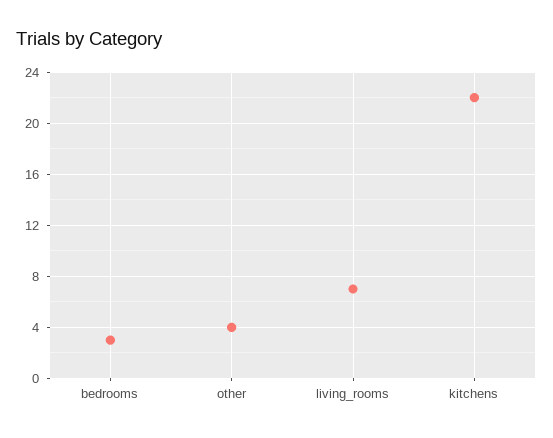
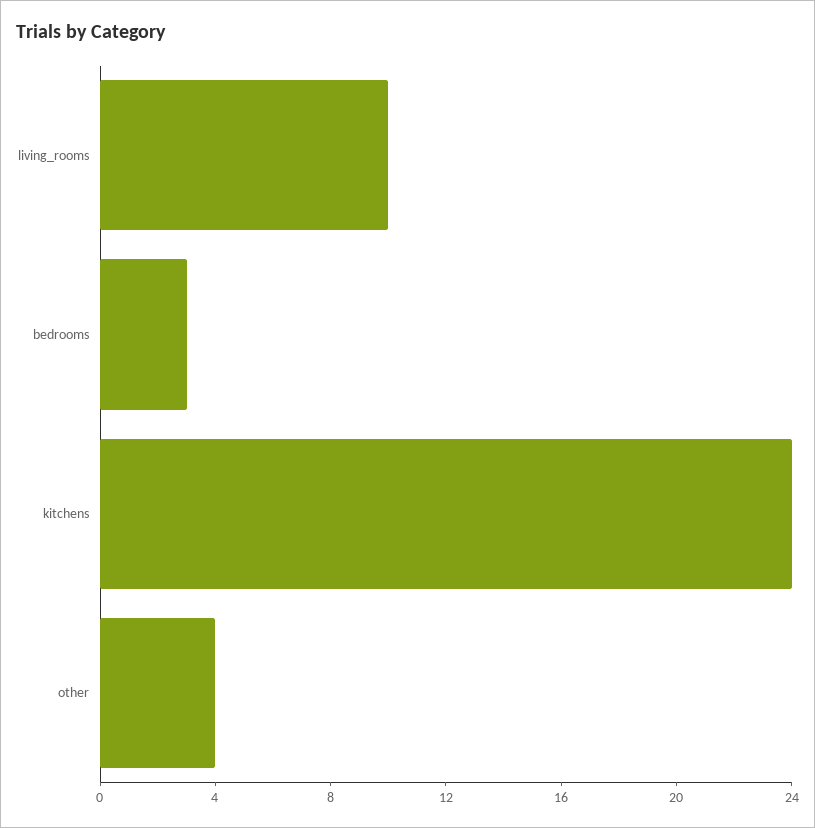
  {
    "bedrooms": 3,
    "other": 4,
-   "living_rooms": 7,
+   "living_rooms": 10,
-   "kitchens": 22
+   "kitchens": 24
  }

